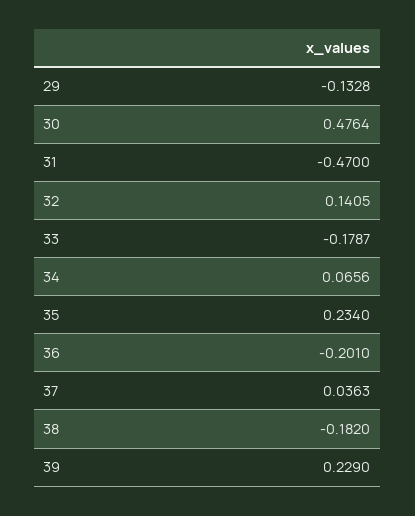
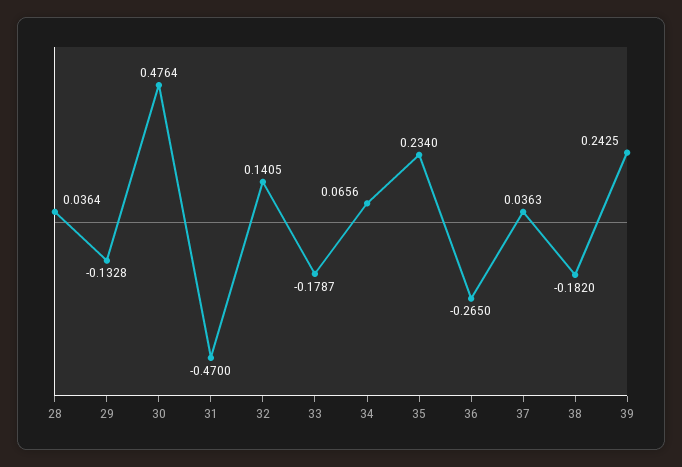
  {
    "29": -0.1328,
    "30": 0.4764,
    "31": -0.47,
    "32": 0.1405,
    "33": -0.1787,
    "34": 0.0656,
    "35": 0.234,
-   "36": -0.201,
+   "36": -0.265,
    "37": 0.0363,
    "38": -0.182,
-   "39": 0.229
+   "39": 0.2425,
+   "28": 0.0364
  }

